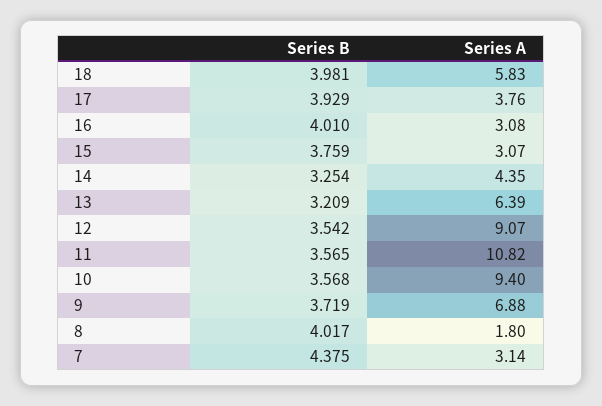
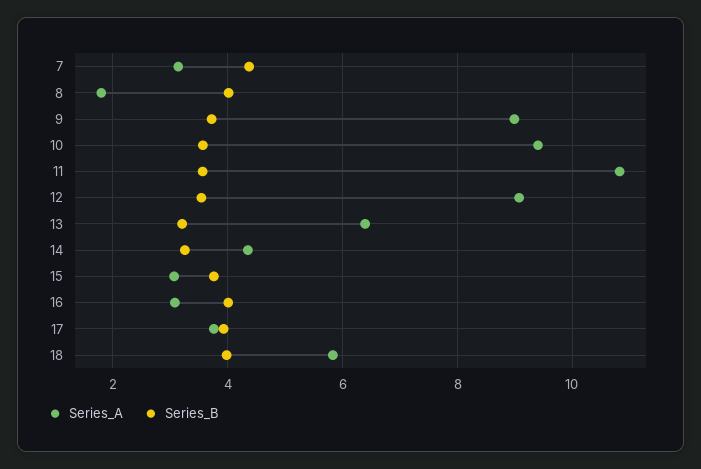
  {
    "Series B": {
      "18": 3.981,
      "17": 3.929,
      "16": 4.01,
      "15": 3.759,
      "14": 3.254,
      "13": 3.209,
      "12": 3.542,
      "11": 3.565,
      "10": 3.568,
      "9": 3.719,
      "8": 4.017,
      "7": 4.375
    },
    "Series A": {
      "18": 5.83,
      "17": 3.76,
      "16": 3.08,
      "15": 3.07,
      "14": 4.35,
      "13": 6.39,
      "12": 9.07,
      "11": 10.82,
      "10": 9.4,
-     "9": 6.88,
+     "9": 9,
      "8": 1.8,
      "7": 3.14
    }
  }

